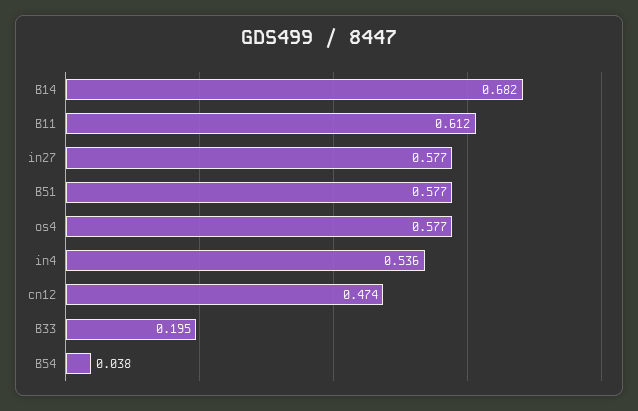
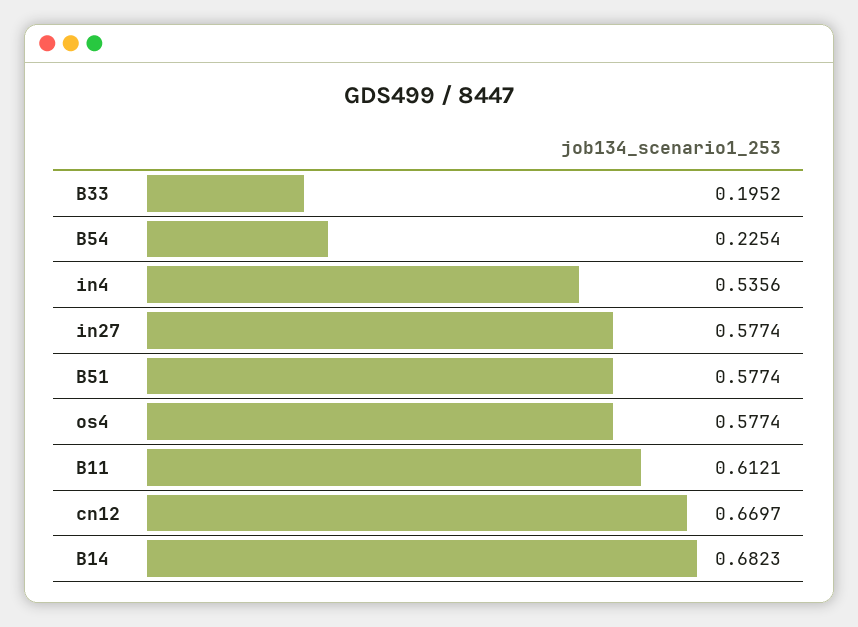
  {
    "B14": 0.6823,
    "B11": 0.6121,
    "in27": 0.5774,
    "B51": 0.5774,
    "os4": 0.5774,
    "in4": 0.5356,
-   "cn12": 0.474,
+   "cn12": 0.6697,
    "B33": 0.1952,
-   "B54": 0.038
+   "B54": 0.2254
  }

